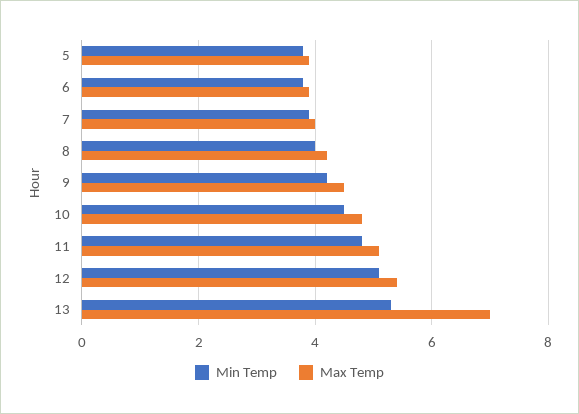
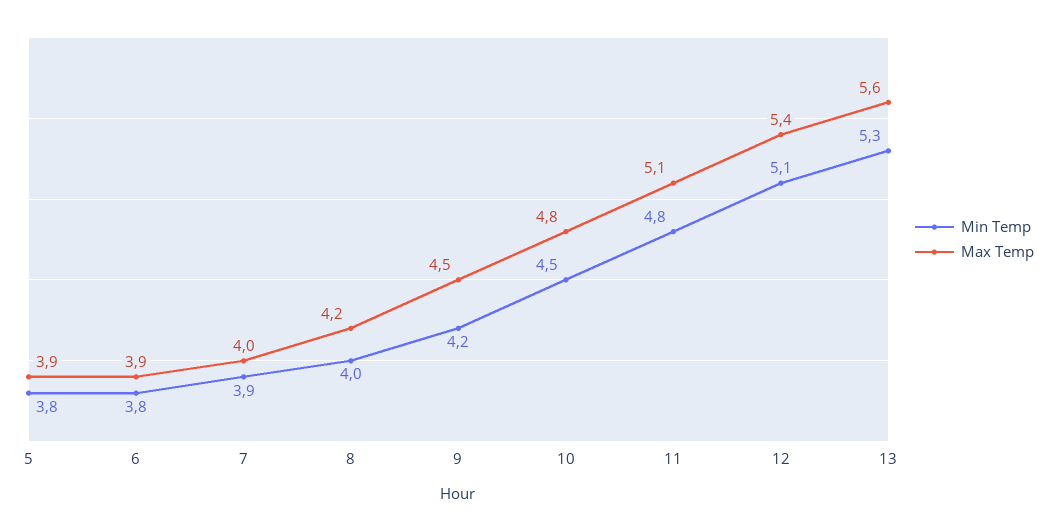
  {
    "Min Temp": {
      "5": 3.8,
      "6": 3.8,
      "7": 3.9,
      "8": 4,
      "9": 4.2,
      "10": 4.5,
      "11": 4.8,
      "12": 5.1,
      "13": 5.3
    },
    "Max Temp": {
      "5": 3.9,
      "6": 3.9,
      "7": 4,
      "8": 4.2,
      "9": 4.5,
      "10": 4.8,
      "11": 5.1,
      "12": 5.4,
-     "13": 7
+     "13": 5.6
    }
  }

